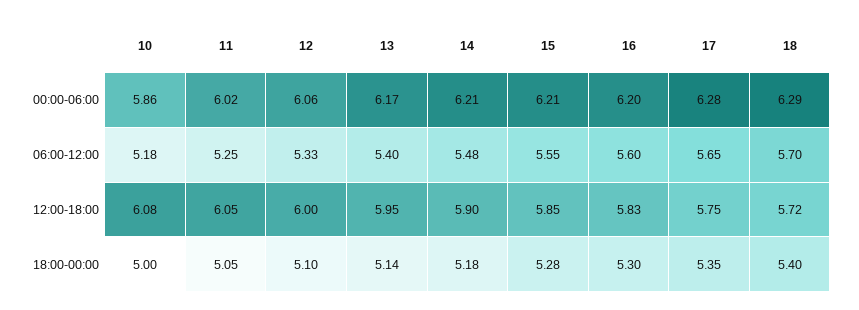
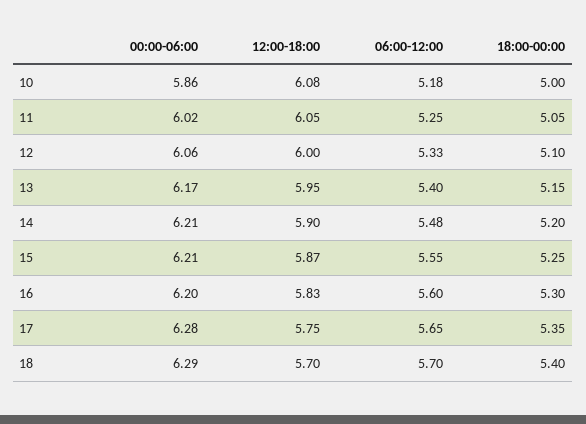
  {
    "10": {
      "00:00-06:00": 5.86,
      "06:00-12:00": 5.18,
      "12:00-18:00": 6.08,
      "18:00-00:00": 5
    },
    "11": {
      "00:00-06:00": 6.02,
      "06:00-12:00": 5.25,
      "12:00-18:00": 6.05,
      "18:00-00:00": 5.05
    },
    "12": {
      "00:00-06:00": 6.06,
      "06:00-12:00": 5.33,
      "12:00-18:00": 6,
      "18:00-00:00": 5.1
    },
    "13": {
      "00:00-06:00": 6.17,
      "06:00-12:00": 5.4,
      "12:00-18:00": 5.95,
-     "18:00-00:00": 5.14
+     "18:00-00:00": 5.15
    },
    "14": {
      "00:00-06:00": 6.21,
      "06:00-12:00": 5.48,
      "12:00-18:00": 5.9,
-     "18:00-00:00": 5.18
+     "18:00-00:00": 5.2
    },
    "15": {
      "00:00-06:00": 6.21,
      "06:00-12:00": 5.55,
-     "12:00-18:00": 5.85,
+     "12:00-18:00": 5.87,
-     "18:00-00:00": 5.28
+     "18:00-00:00": 5.25
    },
    "16": {
      "00:00-06:00": 6.2,
      "06:00-12:00": 5.6,
      "12:00-18:00": 5.83,
      "18:00-00:00": 5.3
    },
    "17": {
      "00:00-06:00": 6.28,
      "06:00-12:00": 5.65,
      "12:00-18:00": 5.75,
      "18:00-00:00": 5.35
    },
    "18": {
      "00:00-06:00": 6.29,
      "06:00-12:00": 5.7,
-     "12:00-18:00": 5.72,
+     "12:00-18:00": 5.7,
      "18:00-00:00": 5.4
    }
  }

